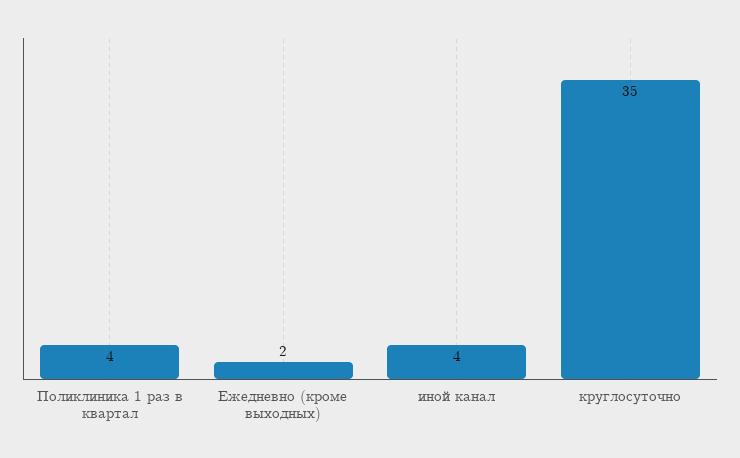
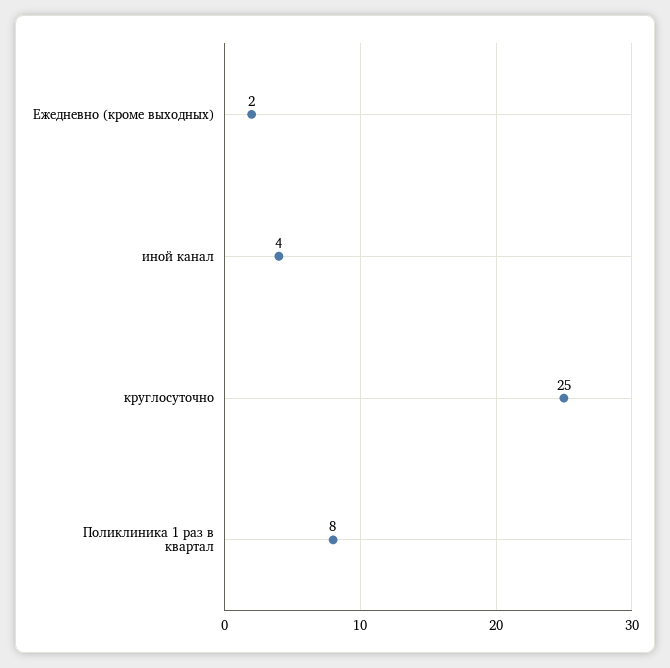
  {
-   "Поликлиника 1 раз в квартал": 4,
+   "Поликлиника 1 раз в квартал": 8,
    "Ежедневно (кроме выходных)": 2,
    "иной канал": 4,
-   "круглосуточно": 35
+   "круглосуточно": 25
  }

